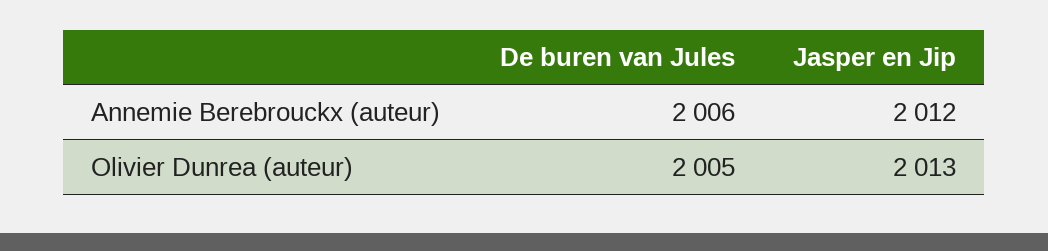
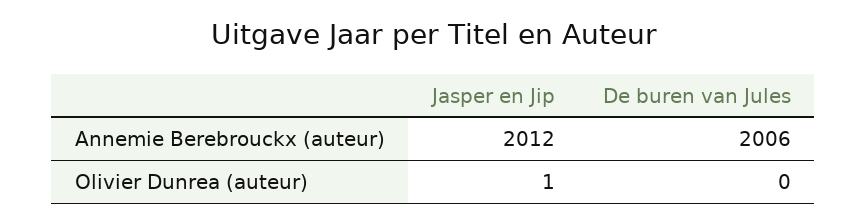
  {
    "De buren van Jules": {
      "Annemie Berebrouckx (auteur)": 2006,
-     "Olivier Dunrea (auteur)": 2005
+     "Olivier Dunrea (auteur)": 0
    },
    "Jasper en Jip": {
      "Annemie Berebrouckx (auteur)": 2012,
-     "Olivier Dunrea (auteur)": 2013
+     "Olivier Dunrea (auteur)": 1
    }
  }

